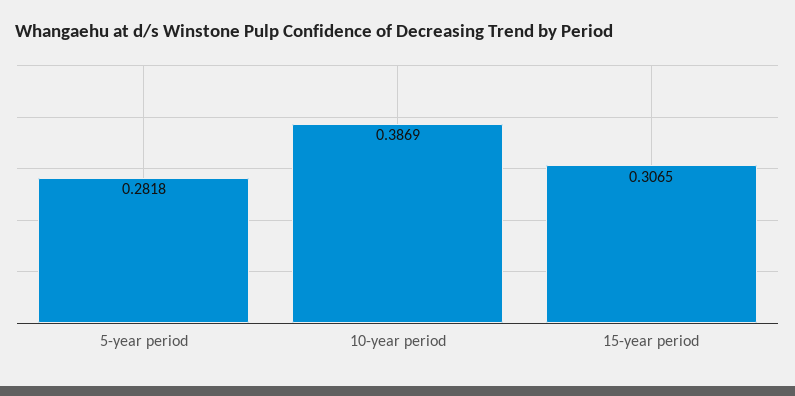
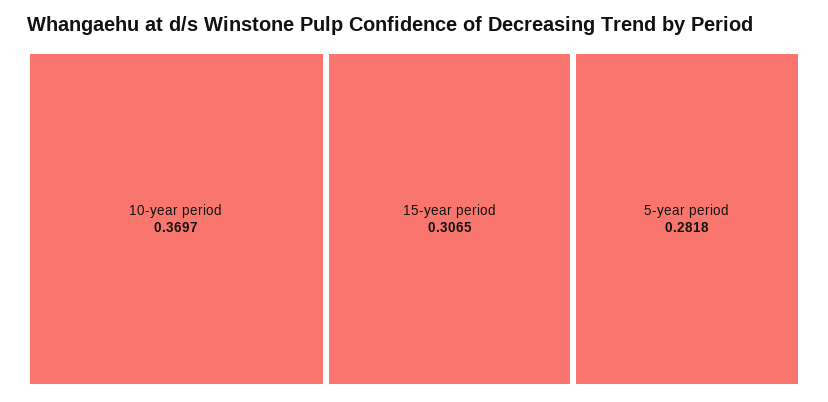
  {
    "5-year period": 0.2818,
-   "10-year period": 0.3869,
+   "10-year period": 0.3697,
    "15-year period": 0.3065
  }

